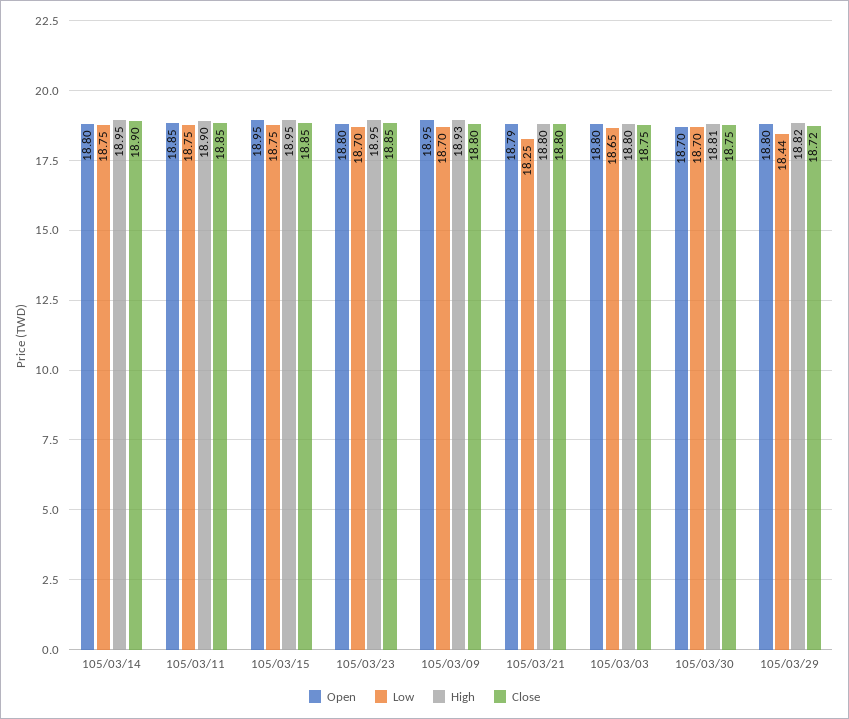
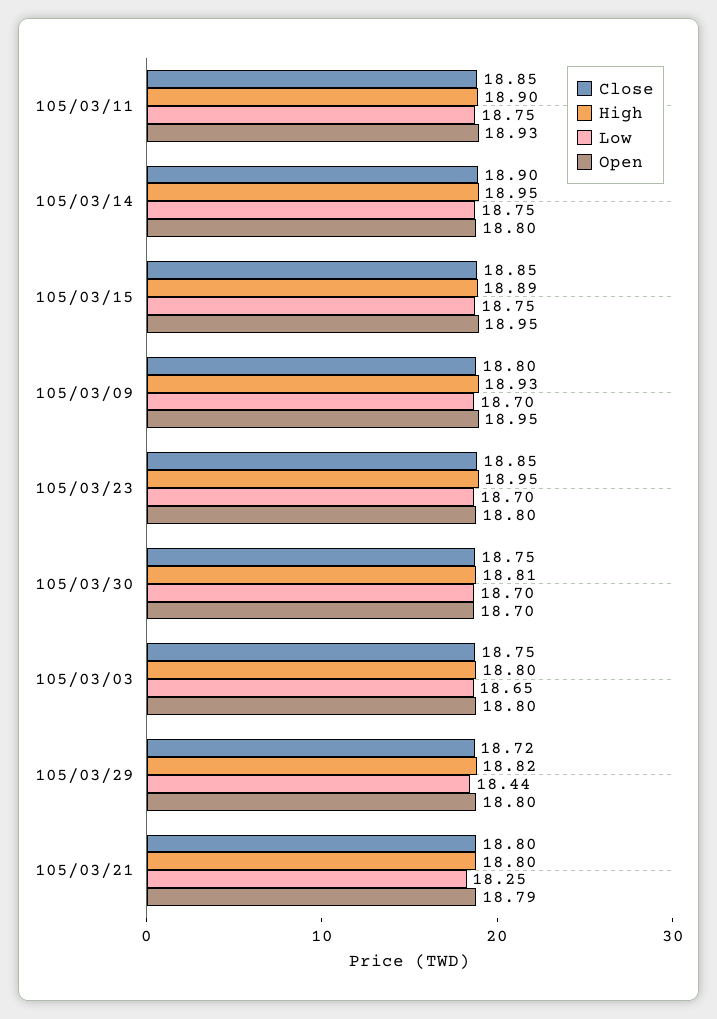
  {
    "Open": {
      "105/03/14": 18.8,
-     "105/03/11": 18.85,
+     "105/03/11": 18.93,
      "105/03/15": 18.95,
      "105/03/23": 18.8,
      "105/03/09": 18.95,
      "105/03/21": 18.79,
      "105/03/03": 18.8,
      "105/03/30": 18.7,
      "105/03/29": 18.8
    },
    "Low": {
      "105/03/14": 18.75,
      "105/03/11": 18.75,
      "105/03/15": 18.75,
      "105/03/23": 18.7,
      "105/03/09": 18.7,
      "105/03/21": 18.25,
      "105/03/03": 18.65,
      "105/03/30": 18.7,
      "105/03/29": 18.44
    },
    "High": {
      "105/03/14": 18.95,
      "105/03/11": 18.9,
-     "105/03/15": 18.95,
+     "105/03/15": 18.89,
      "105/03/23": 18.95,
      "105/03/09": 18.93,
      "105/03/21": 18.8,
      "105/03/03": 18.8,
      "105/03/30": 18.81,
      "105/03/29": 18.82
    },
    "Close": {
      "105/03/14": 18.9,
      "105/03/11": 18.85,
      "105/03/15": 18.85,
      "105/03/23": 18.85,
      "105/03/09": 18.8,
      "105/03/21": 18.8,
      "105/03/03": 18.75,
      "105/03/30": 18.75,
      "105/03/29": 18.72
    }
  }

